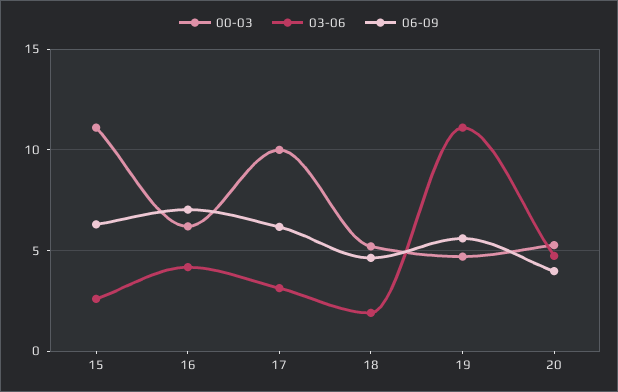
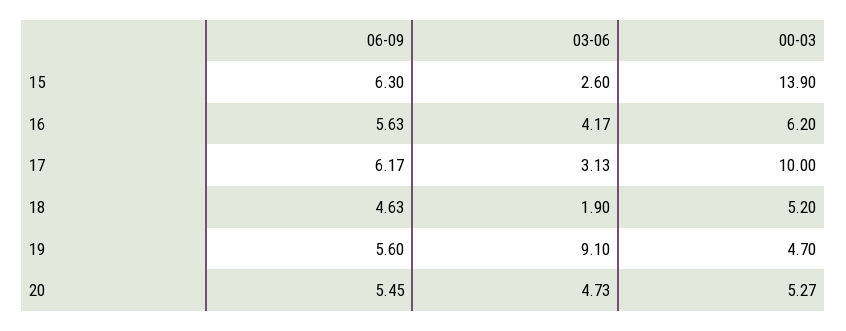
  {
    "00-03": {
-     "15": 11,
+     "15": 13.9,
      "16": 6.2,
      "17": 10,
      "18": 5.2,
      "19": 4.7,
      "20": 5.27
    },
    "03-06": {
      "15": 2.6,
      "16": 4.17,
      "17": 3.13,
      "18": 1.9,
-     "19": 11,
+     "19": 9.1,
      "20": 4.73
    },
    "06-09": {
      "15": 6.3,
-     "16": 7,
+     "16": 5.63,
      "17": 6.17,
      "18": 4.63,
      "19": 5.6,
-     "20": 4
+     "20": 5.45
    }
  }

